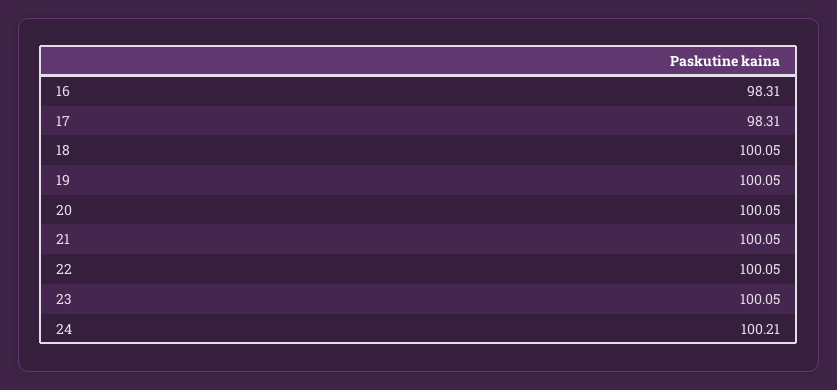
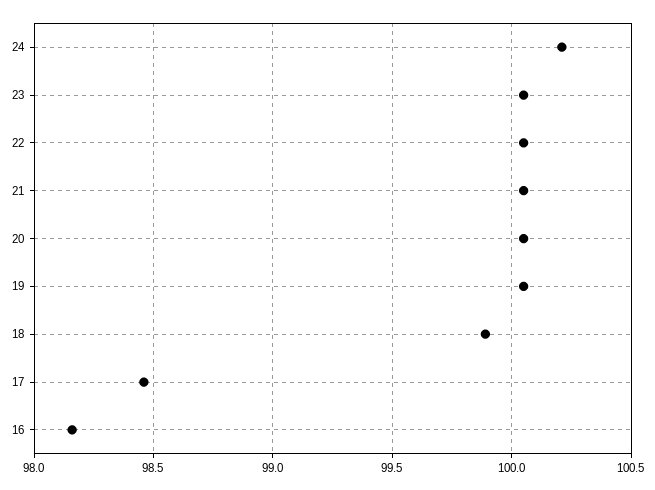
  {
-   "16": 98.31,
+   "16": 98.15,
-   "17": 98.31,
+   "17": 98.45,
-   "18": 100.05,
+   "18": 99.9,
    "19": 100.05,
    "20": 100.05,
    "21": 100.05,
    "22": 100.05,
    "23": 100.05,
    "24": 100.21
  }

